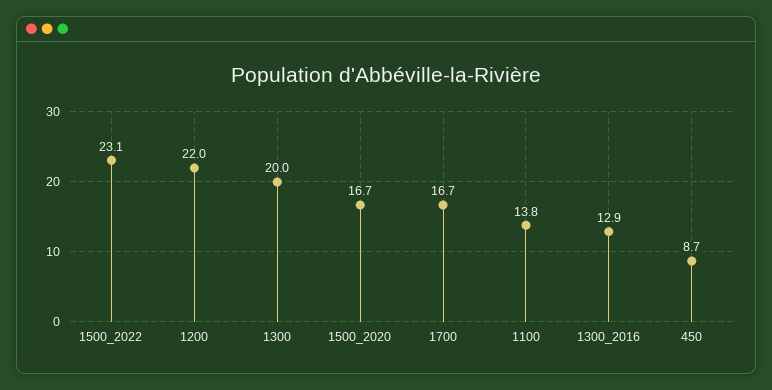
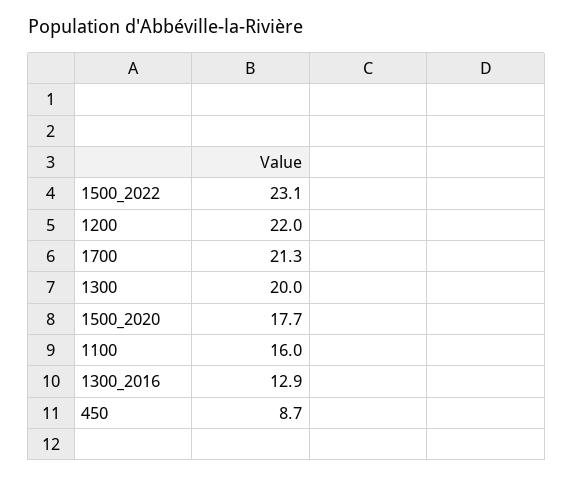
  {
    "1500_2022": 23.1,
    "1200": 22,
    "1300": 20,
-   "1500_2020": 16.7,
+   "1500_2020": 17.7,
-   "1700": 16.7,
+   "1700": 21.3,
-   "1100": 13.8,
+   "1100": 16,
    "1300_2016": 12.9,
    "450": 8.7
  }

